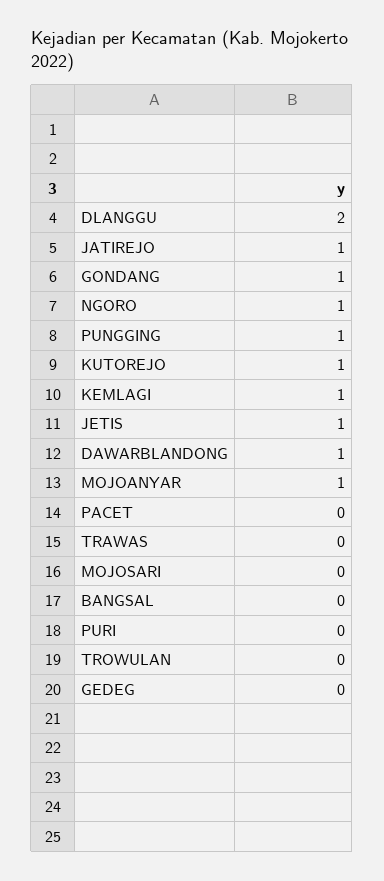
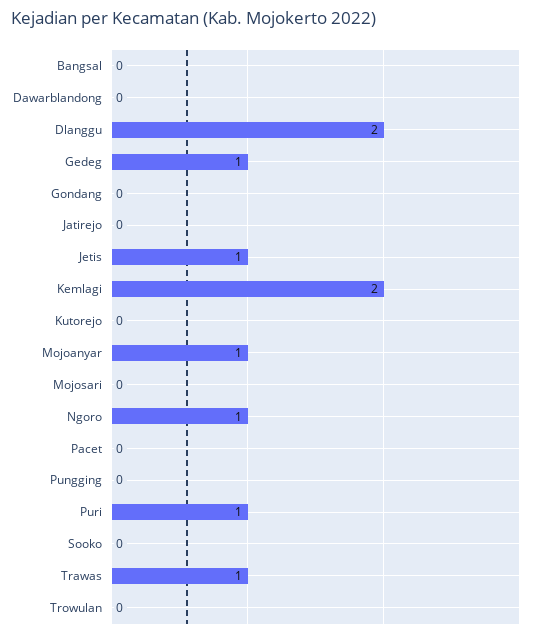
  {
    "DLANGGU": 2,
-   "JATIREJO": 1,
+   "JATIREJO": 0,
-   "GONDANG": 1,
+   "GONDANG": 0,
    "NGORO": 1,
-   "PUNGGING": 1,
+   "PUNGGING": 0,
-   "KUTOREJO": 1,
+   "KUTOREJO": 0,
-   "KEMLAGI": 1,
+   "KEMLAGI": 2,
    "JETIS": 1,
-   "DAWARBLANDONG": 1,
+   "DAWARBLANDONG": 0,
    "MOJOANYAR": 1,
    "PACET": 0,
-   "TRAWAS": 0,
+   "TRAWAS": 1,
    "MOJOSARI": 0,
    "BANGSAL": 0,
-   "PURI": 0,
+   "PURI": 1,
    "TROWULAN": 0,
-   "GEDEG": 0
+   "GEDEG": 1,
+   "Sooko": 0
  }

